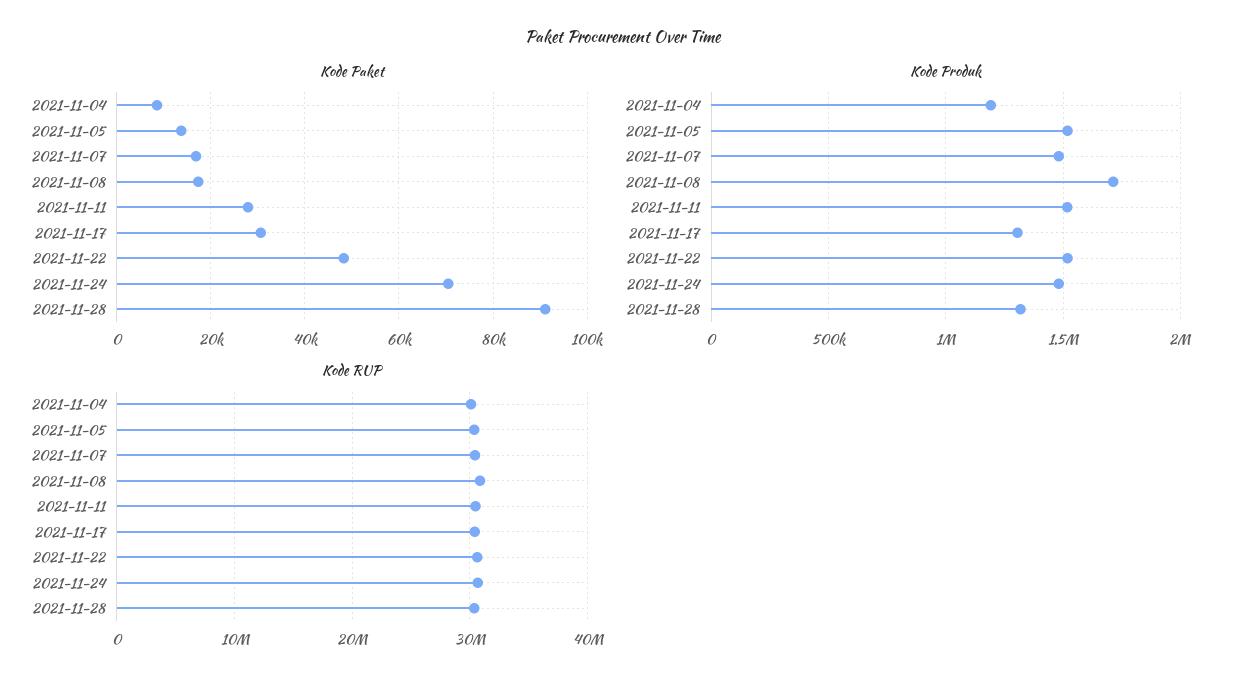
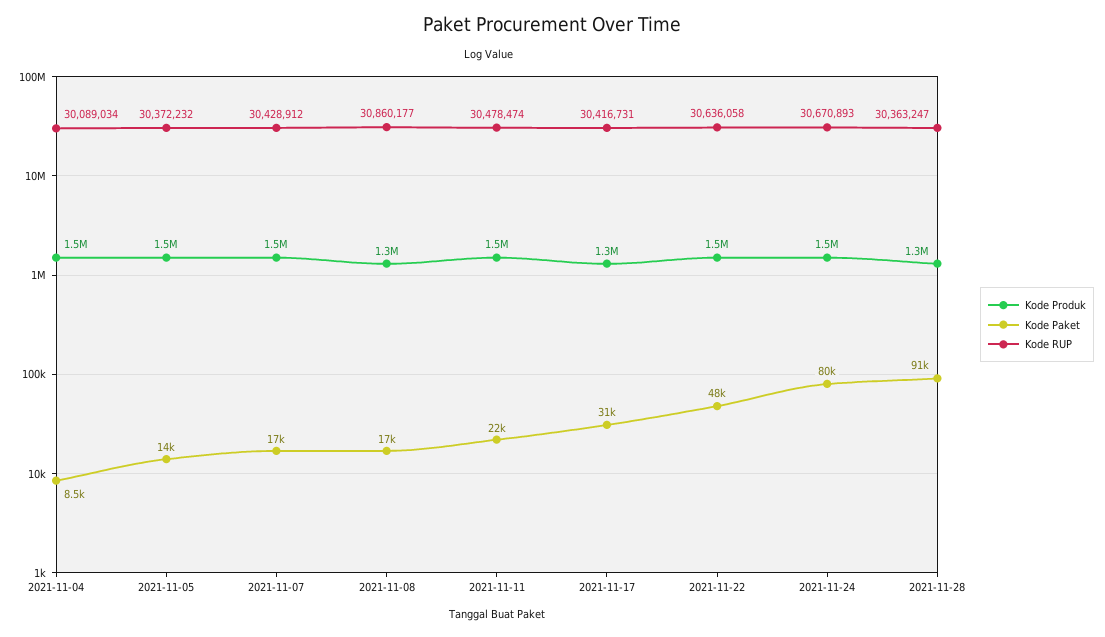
  {
    "Kode Paket": {
      "2021-11-04": 8500,
      "2021-11-05": 14000,
      "2021-11-07": 17000,
      "2021-11-08": 17000,
-     "2021-11-11": 28000,
+     "2021-11-11": 22000,
      "2021-11-17": 31000,
      "2021-11-22": 48000,
-     "2021-11-24": 70000,
+     "2021-11-24": 80000,
      "2021-11-28": 91000
    },
    "Kode Produk": {
-     "2021-11-04": 1200000,
+     "2021-11-04": 1500000,
      "2021-11-05": 1500000,
      "2021-11-07": 1500000,
-     "2021-11-08": 1700000,
+     "2021-11-08": 1300000,
      "2021-11-11": 1500000,
      "2021-11-17": 1300000,
      "2021-11-22": 1500000,
      "2021-11-24": 1500000,
      "2021-11-28": 1300000
    },
    "Kode RUP": {
      "2021-11-04": 30089034,
      "2021-11-05": 30372232,
      "2021-11-07": 30428912,
      "2021-11-08": 30860177,
      "2021-11-11": 30478474,
      "2021-11-17": 30416731,
      "2021-11-22": 30636058,
      "2021-11-24": 30670893,
      "2021-11-28": 30363247
    }
  }

